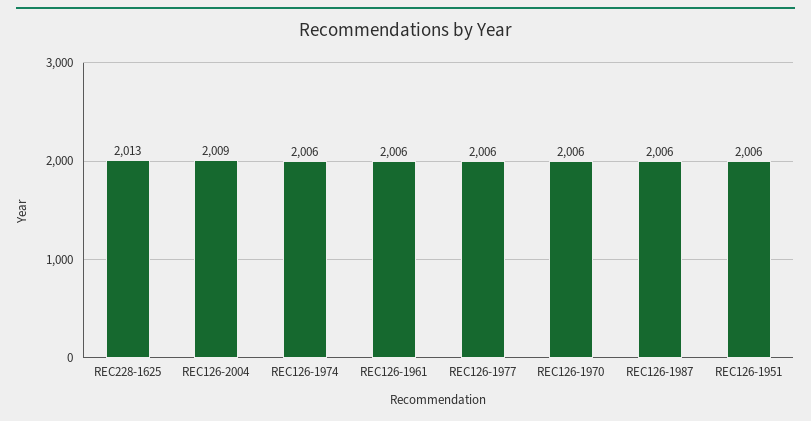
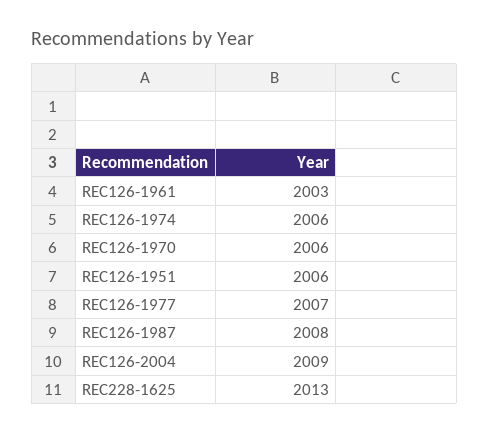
  {
    "REC228-1625": 2013,
    "REC126-2004": 2009,
    "REC126-1974": 2006,
-   "REC126-1961": 2006,
+   "REC126-1961": 2003,
-   "REC126-1977": 2006,
+   "REC126-1977": 2007,
    "REC126-1970": 2006,
-   "REC126-1987": 2006,
+   "REC126-1987": 2008,
    "REC126-1951": 2006
  }

